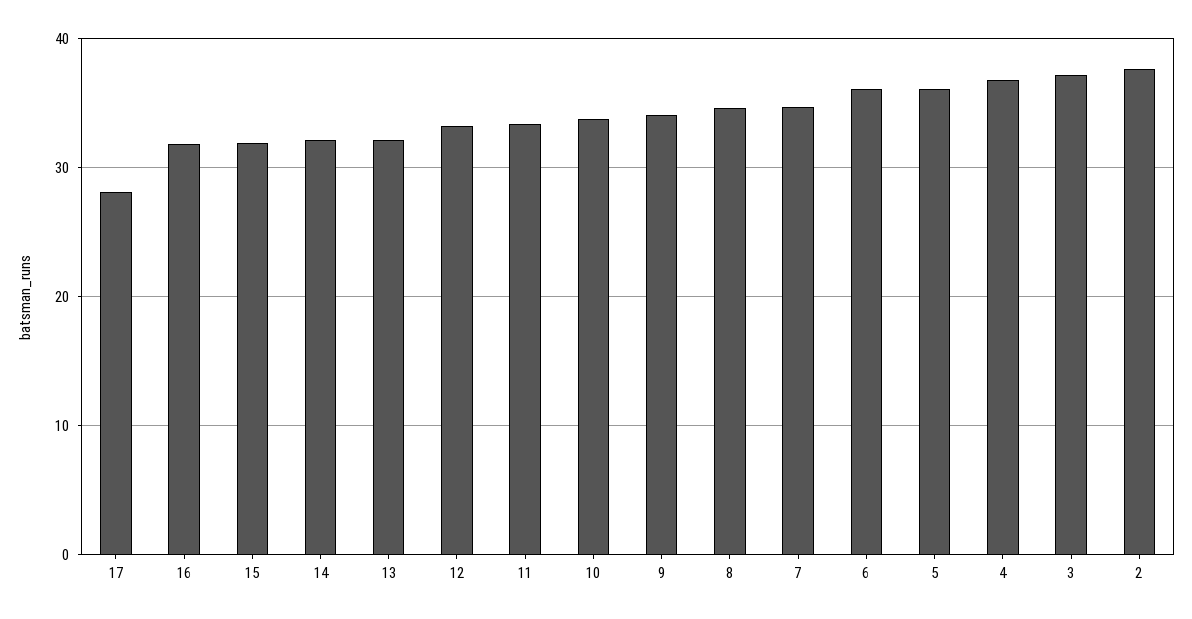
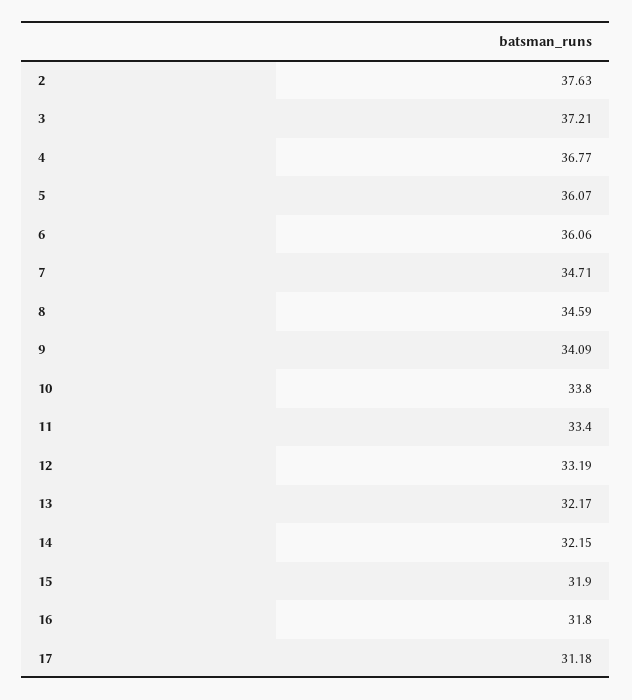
  {
-   "17": 28,
+   "17": 31.18,
    "16": 31.8,
    "15": 31.9,
    "14": 32.15,
    "13": 32.17,
    "12": 33.19,
    "11": 33.4,
    "10": 33.8,
    "9": 34.09,
    "8": 34.59,
    "7": 34.71,
    "6": 36.06,
    "5": 36.07,
    "4": 36.77,
    "3": 37.21,
    "2": 37.63
  }

